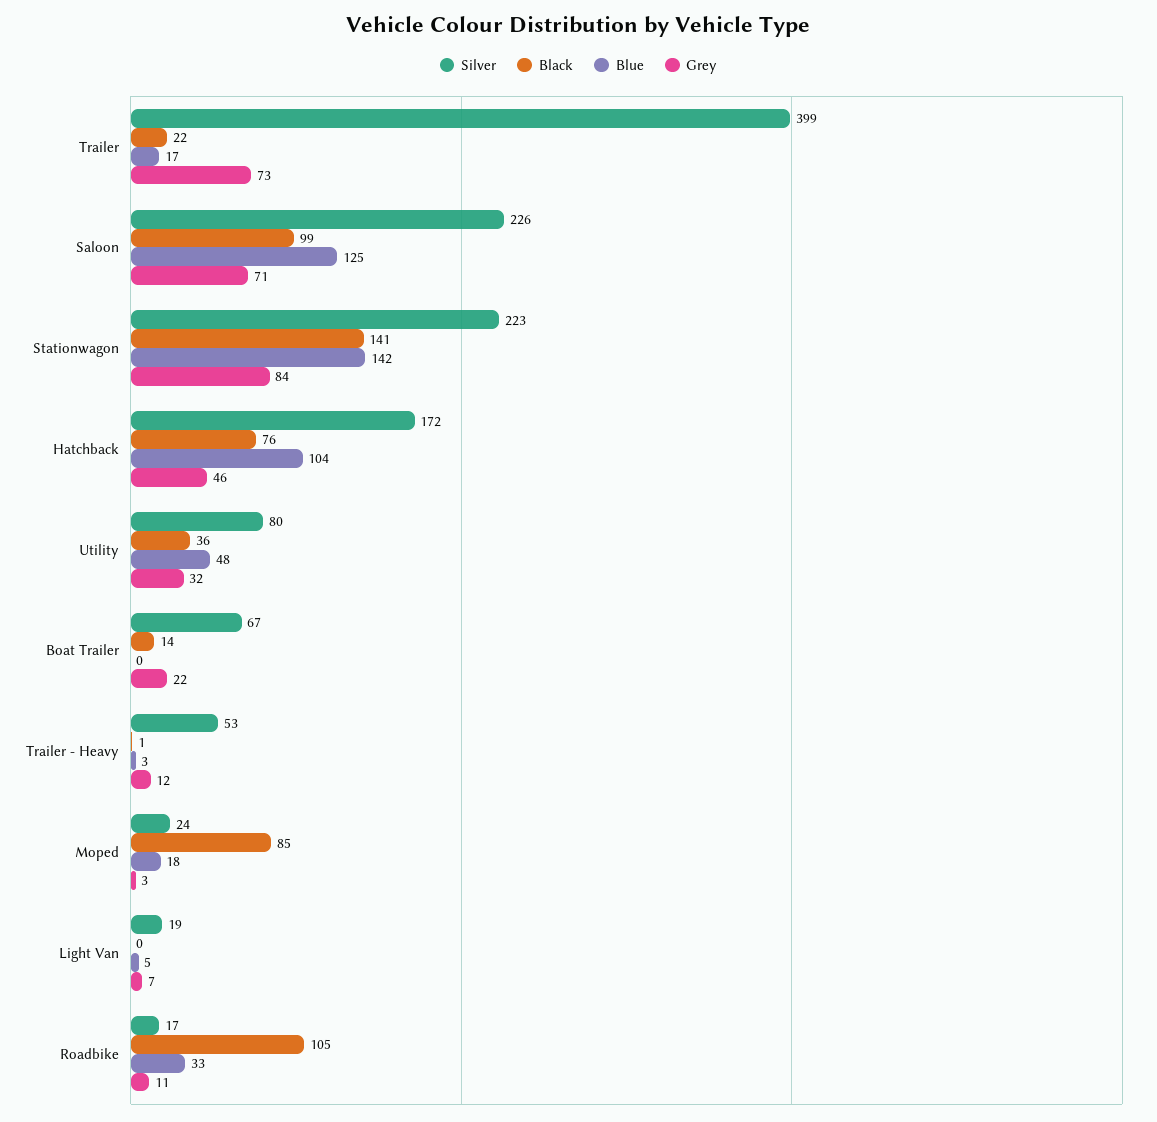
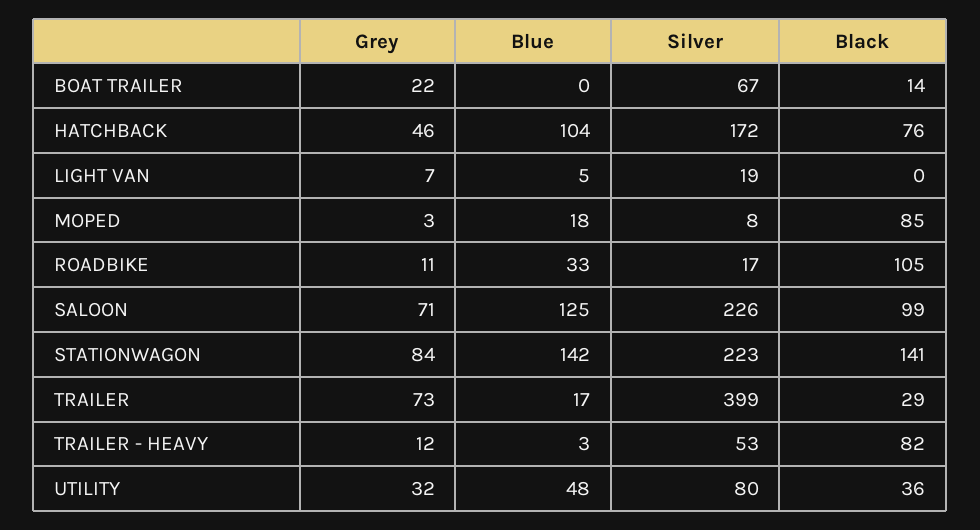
  {
    "Silver": {
      "Trailer": 399,
      "Saloon": 226,
      "Stationwagon": 223,
      "Hatchback": 172,
      "Utility": 80,
      "Boat Trailer": 67,
      "Trailer - Heavy": 53,
-     "Moped": 24,
+     "Moped": 8,
      "Light Van": 19,
      "Roadbike": 17
    },
    "Black": {
-     "Trailer": 22,
+     "Trailer": 29,
      "Saloon": 99,
      "Stationwagon": 141,
      "Hatchback": 76,
      "Utility": 36,
      "Boat Trailer": 14,
-     "Trailer - Heavy": 1,
+     "Trailer - Heavy": 82,
      "Moped": 85,
      "Light Van": 0,
      "Roadbike": 105
    },
    "Blue": {
      "Trailer": 17,
      "Saloon": 125,
      "Stationwagon": 142,
      "Hatchback": 104,
      "Utility": 48,
      "Boat Trailer": 0,
      "Trailer - Heavy": 3,
      "Moped": 18,
      "Light Van": 5,
      "Roadbike": 33
    },
    "Grey": {
      "Trailer": 73,
      "Saloon": 71,
      "Stationwagon": 84,
      "Hatchback": 46,
      "Utility": 32,
      "Boat Trailer": 22,
      "Trailer - Heavy": 12,
      "Moped": 3,
      "Light Van": 7,
      "Roadbike": 11
    }
  }

